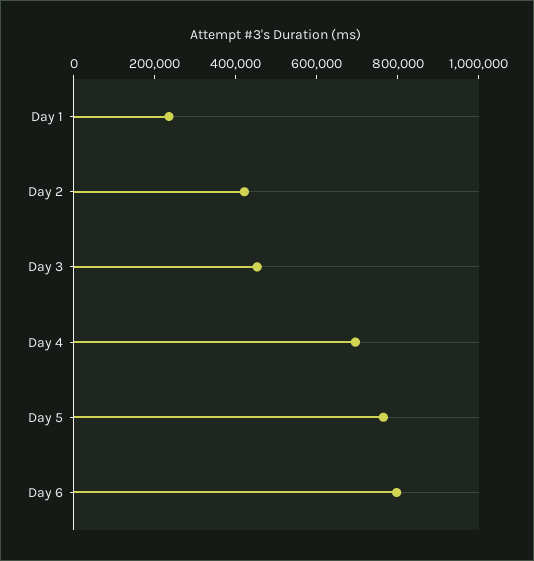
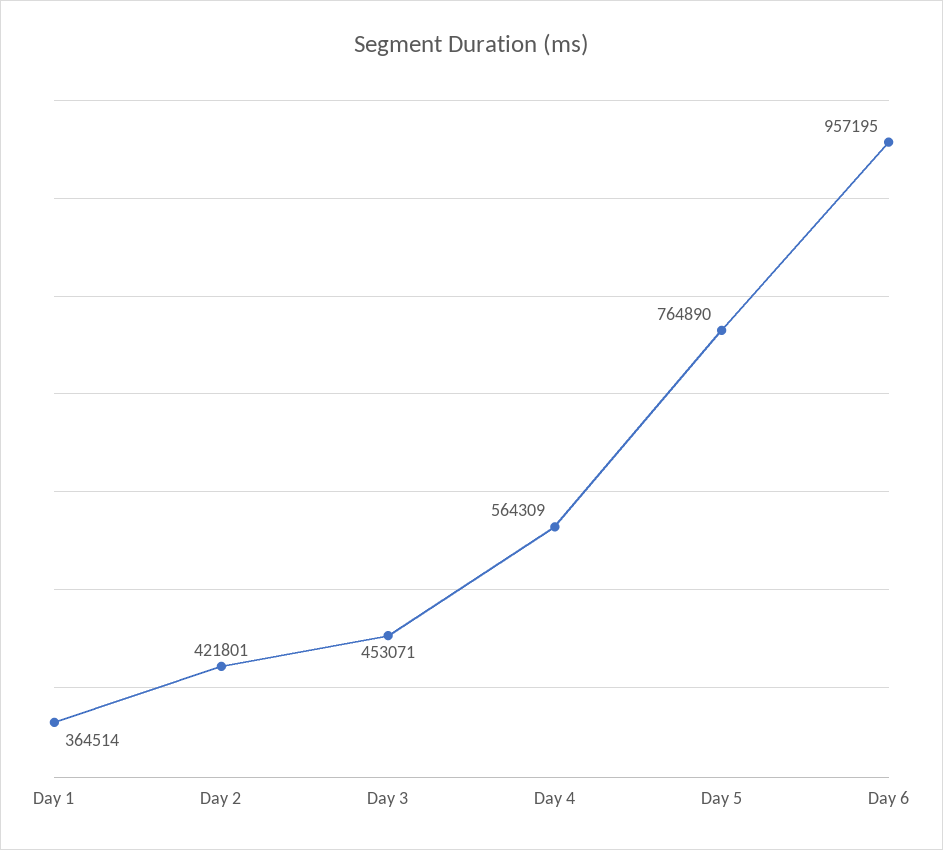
  {
-   "Day 1": 250000,
+   "Day 1": 364514,
    "Day 2": 421801,
    "Day 3": 453071,
-   "Day 4": 700000,
+   "Day 4": 564309,
    "Day 5": 764890,
-   "Day 6": 800000
+   "Day 6": 957195
  }

